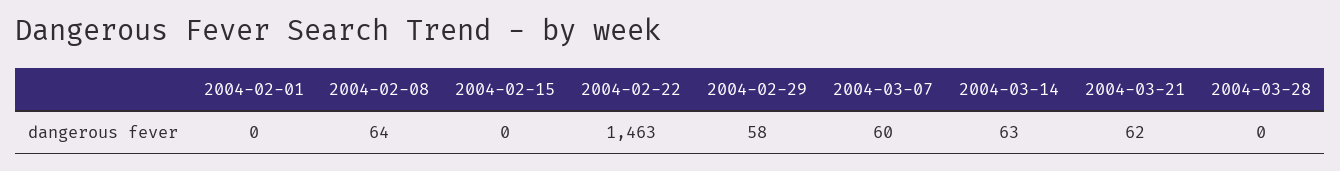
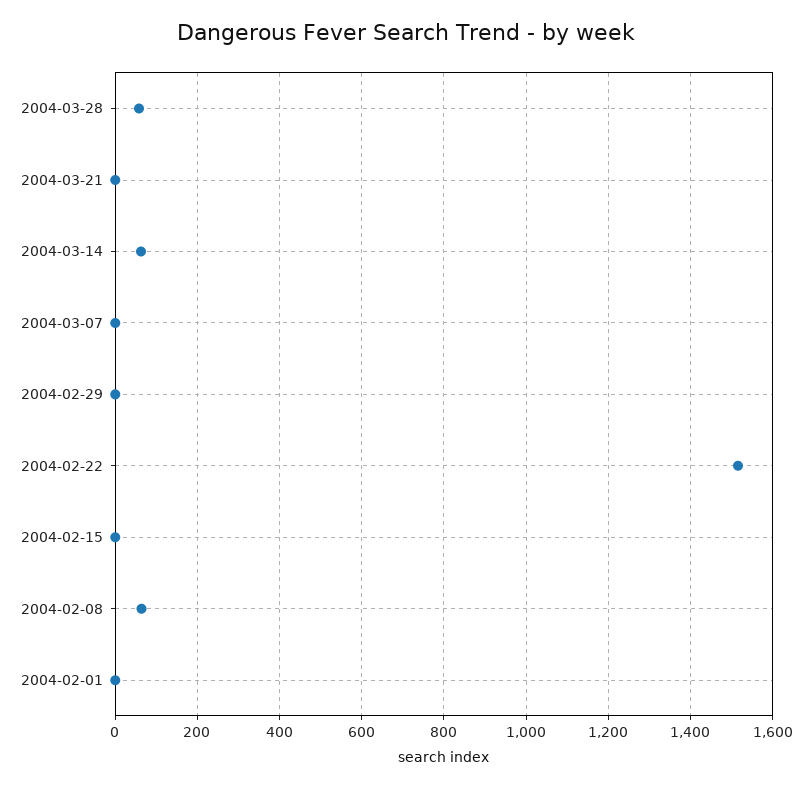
  {
    "2004-02-01": 0,
    "2004-02-08": 64,
    "2004-02-15": 0,
-   "2004-02-22": 1463,
+   "2004-02-22": 1520,
-   "2004-02-29": 58,
+   "2004-02-29": 0,
-   "2004-03-07": 60,
+   "2004-03-07": 0,
    "2004-03-14": 63,
-   "2004-03-21": 62,
+   "2004-03-21": 0,
-   "2004-03-28": 0
+   "2004-03-28": 60
  }

